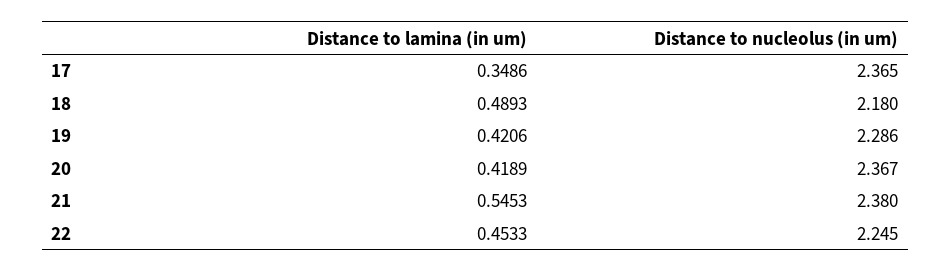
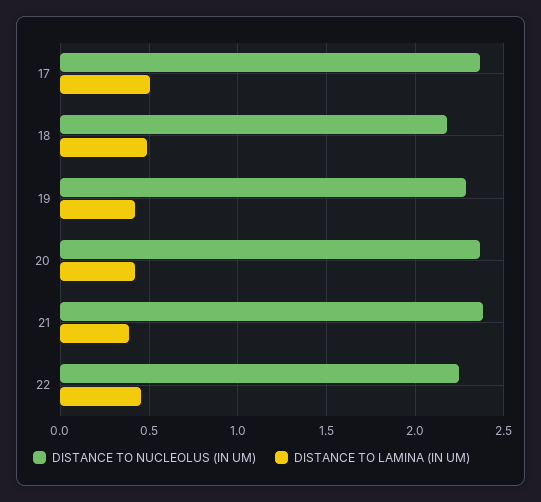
  {
    "Distance to lamina (in um)": {
-     "17": 0.3486,
+     "17": 0.5,
      "18": 0.4893,
      "19": 0.4206,
      "20": 0.4189,
-     "21": 0.5453,
+     "21": 0.4,
      "22": 0.4533
    },
    "Distance to nucleolus (in um)": {
      "17": 2.365,
      "18": 2.18,
      "19": 2.286,
      "20": 2.367,
      "21": 2.38,
      "22": 2.245
    }
  }

